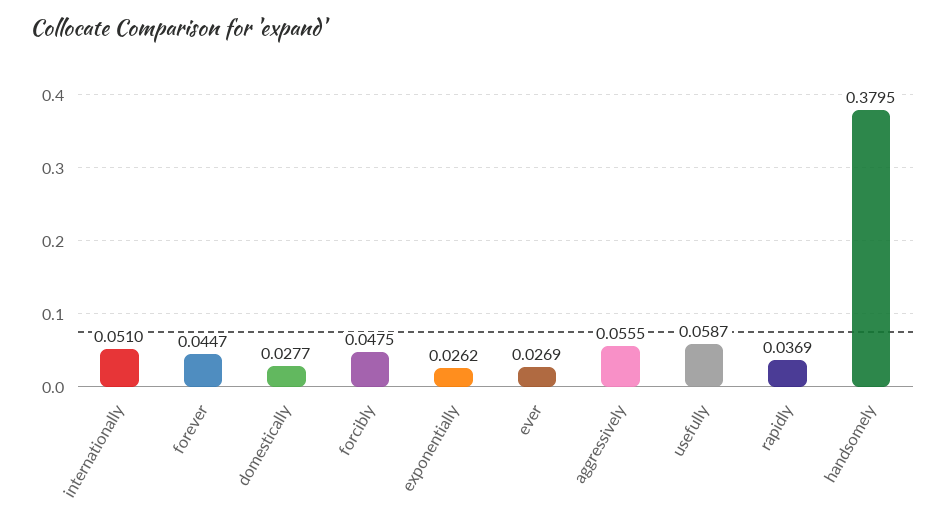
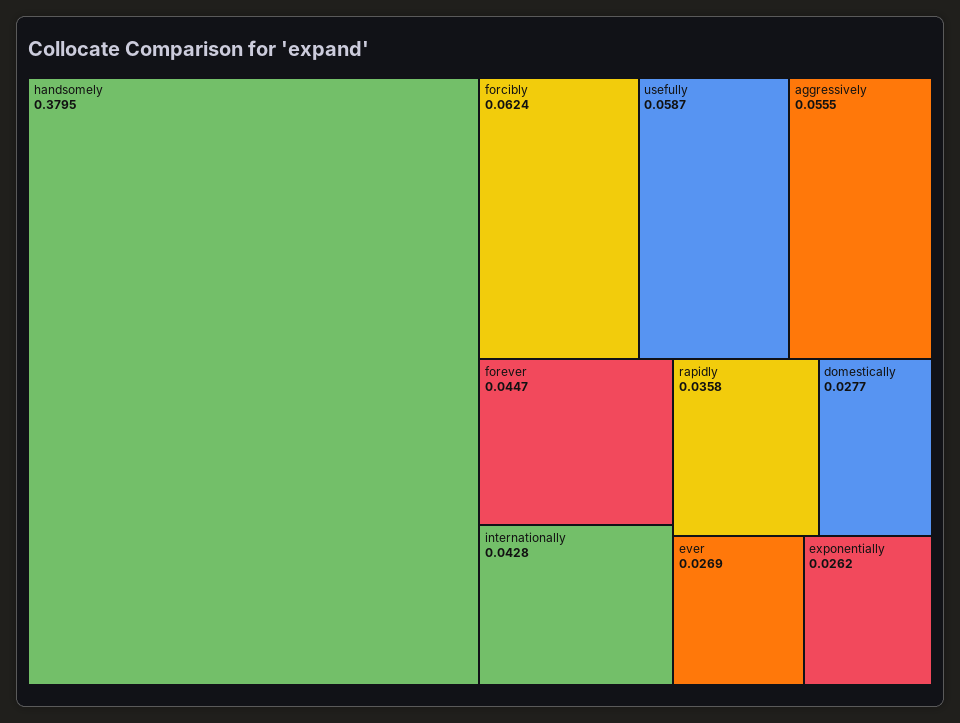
  {
-   "internationally": 0.051,
+   "internationally": 0.0428,
    "forever": 0.0447,
    "domestically": 0.0277,
-   "forcibly": 0.0475,
+   "forcibly": 0.0624,
    "exponentially": 0.0262,
    "ever": 0.0269,
    "aggressively": 0.0555,
    "usefully": 0.0587,
-   "rapidly": 0.0369,
+   "rapidly": 0.0358,
    "handsomely": 0.3795
  }

